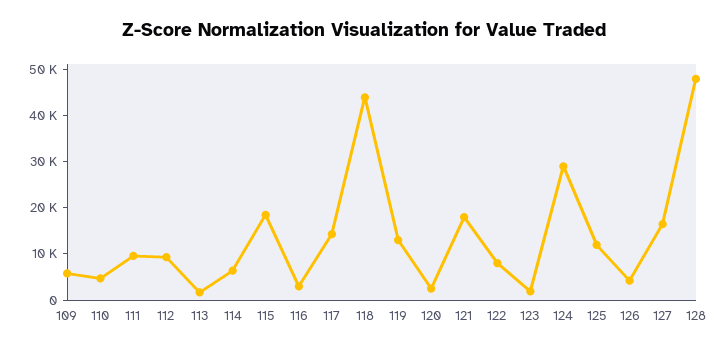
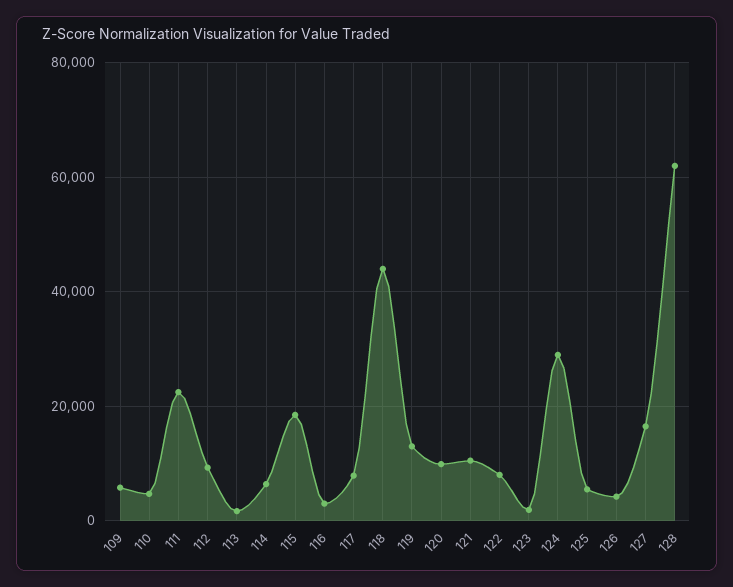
  {
    "109": 6000,
    "110": 4000,
-   "111": 10000,
+   "111": 22000,
    "112": 10000,
    "113": 2000,
    "114": 6000,
    "115": 18000,
    "116": 4000,
-   "117": 14000,
+   "117": 8000,
    "118": 44000,
    "119": 14000,
-   "120": 2000,
+   "120": 10000,
-   "121": 18000,
+   "121": 10000,
    "122": 8000,
    "123": 2000,
    "124": 30000,
-   "125": 12000,
+   "125": 6000,
    "126": 4000,
    "127": 16000,
-   "128": 48000
+   "128": 62000
  }

